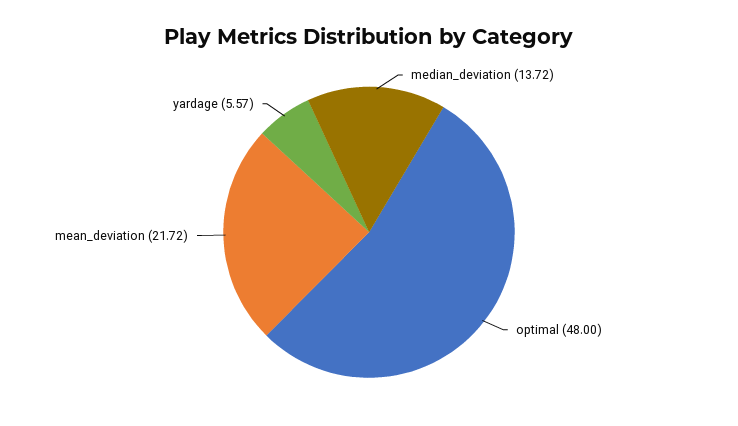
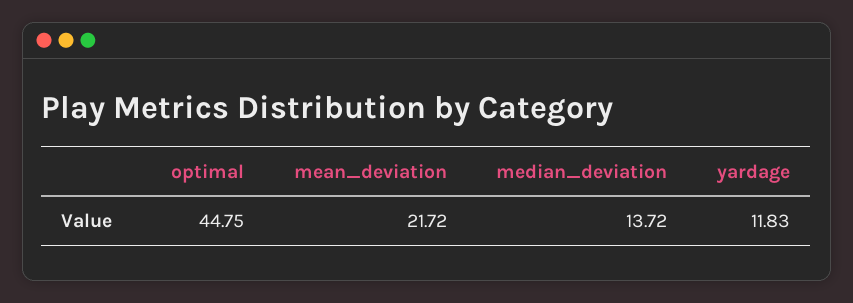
  {
    "median_deviation": 13.72,
-   "optimal": 48,
+   "optimal": 44.75,
    "mean_deviation": 21.72,
-   "yardage": 5.57
+   "yardage": 11.83
  }

